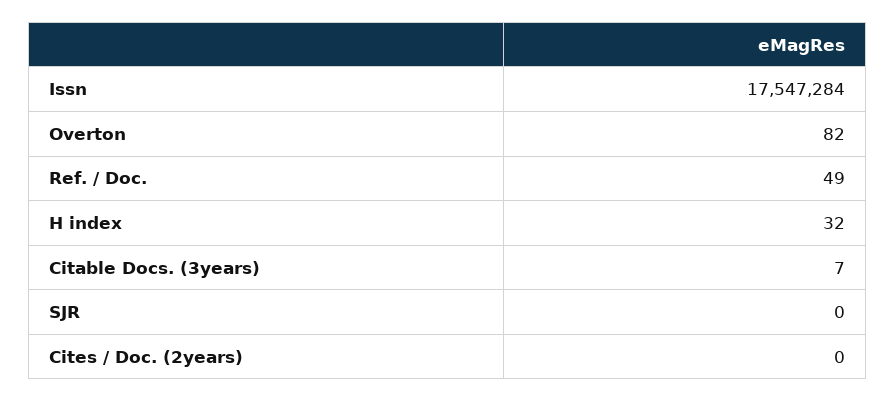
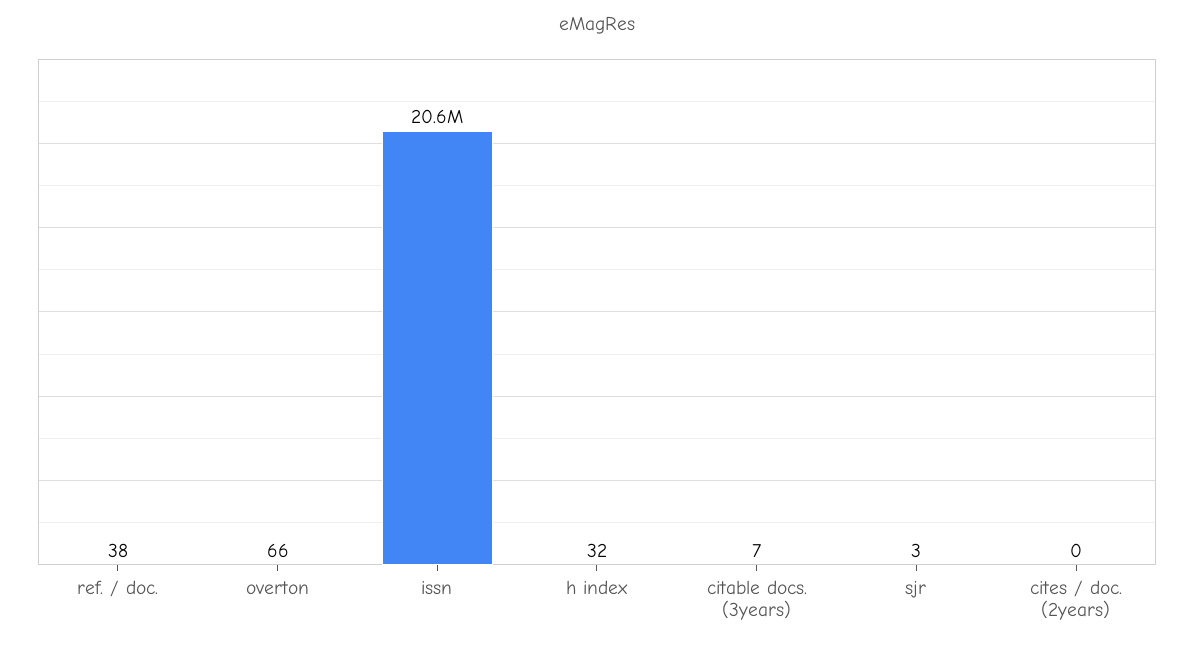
  {
-   "Issn": 17547284,
+   "Issn": 20600000,
-   "Overton": 82,
+   "Overton": 66,
-   "Ref. / Doc.": 49,
+   "Ref. / Doc.": 38,
    "H index": 32,
    "Citable Docs. (3years)": 7,
-   "SJR": 0,
+   "SJR": 3,
    "Cites / Doc. (2years)": 0
  }

